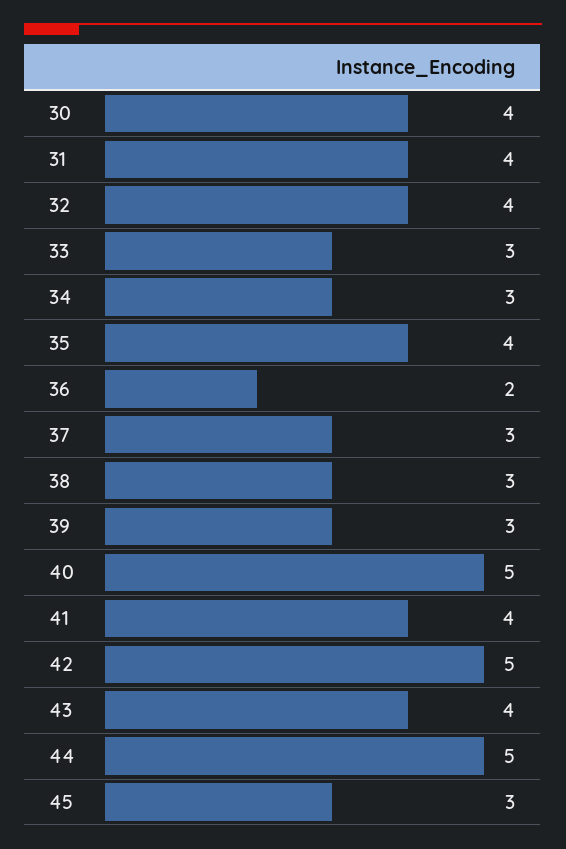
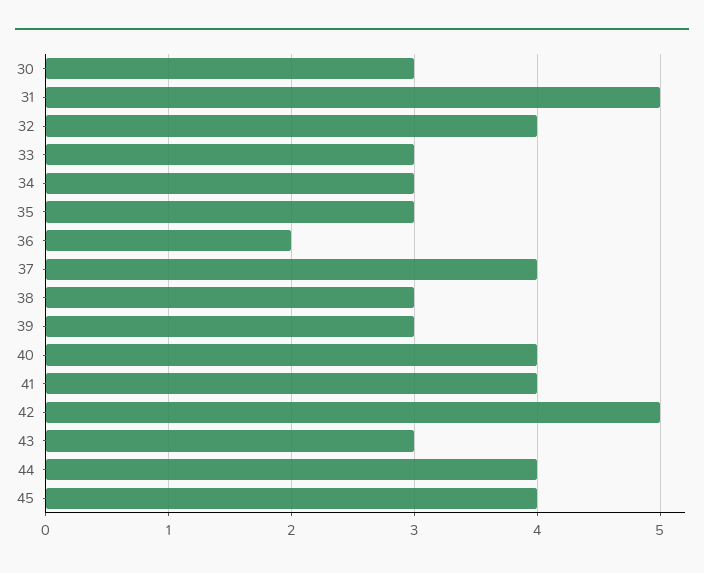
  {
-   "30": 4,
+   "30": 3,
-   "31": 4,
+   "31": 5,
    "32": 4,
    "33": 3,
    "34": 3,
-   "35": 4,
+   "35": 3,
    "36": 2,
-   "37": 3,
+   "37": 4,
    "38": 3,
    "39": 3,
-   "40": 5,
+   "40": 4,
    "41": 4,
    "42": 5,
-   "43": 4,
+   "43": 3,
-   "44": 5,
+   "44": 4,
-   "45": 3
+   "45": 4
  }

